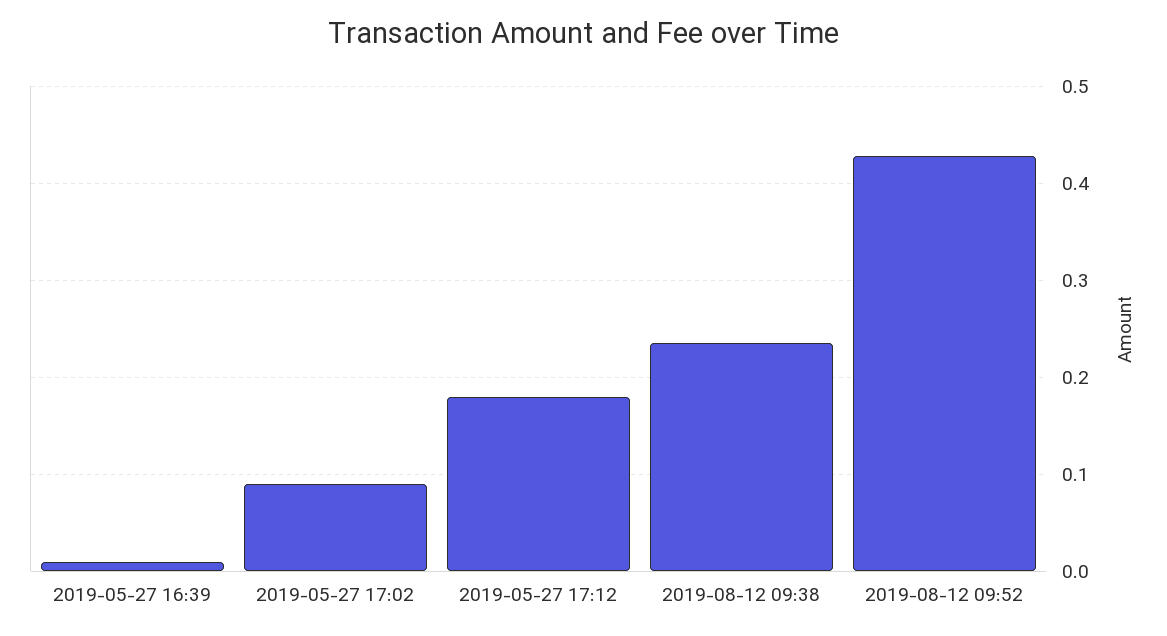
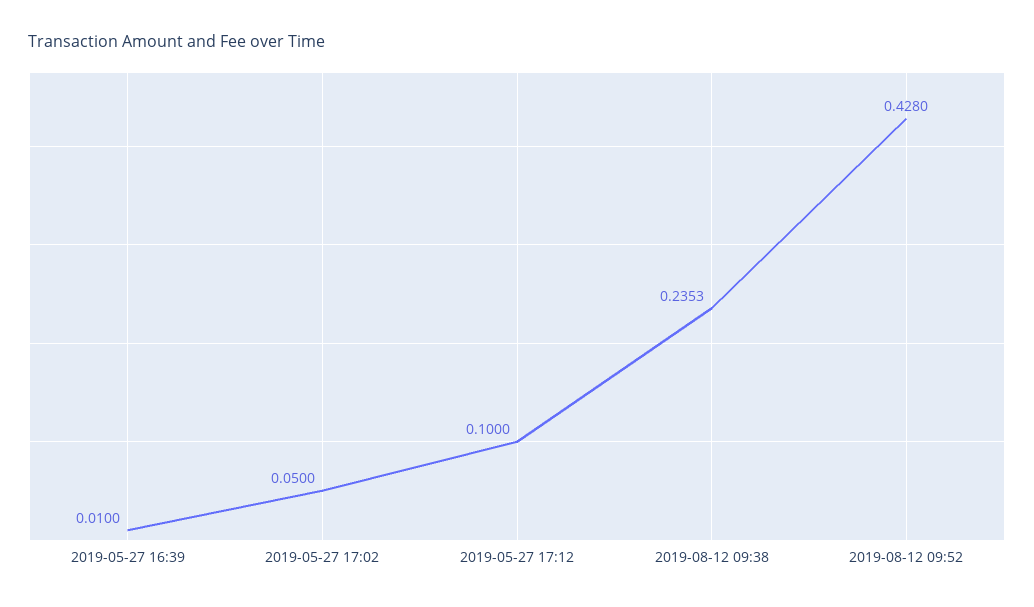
  {
    "2019-05-27 16:39": 0.01,
-   "2019-05-27 17:02": 0.09,
+   "2019-05-27 17:02": 0.05,
-   "2019-05-27 17:12": 0.18,
+   "2019-05-27 17:12": 0.1,
    "2019-08-12 09:38": 0.2353,
    "2019-08-12 09:52": 0.428
  }

